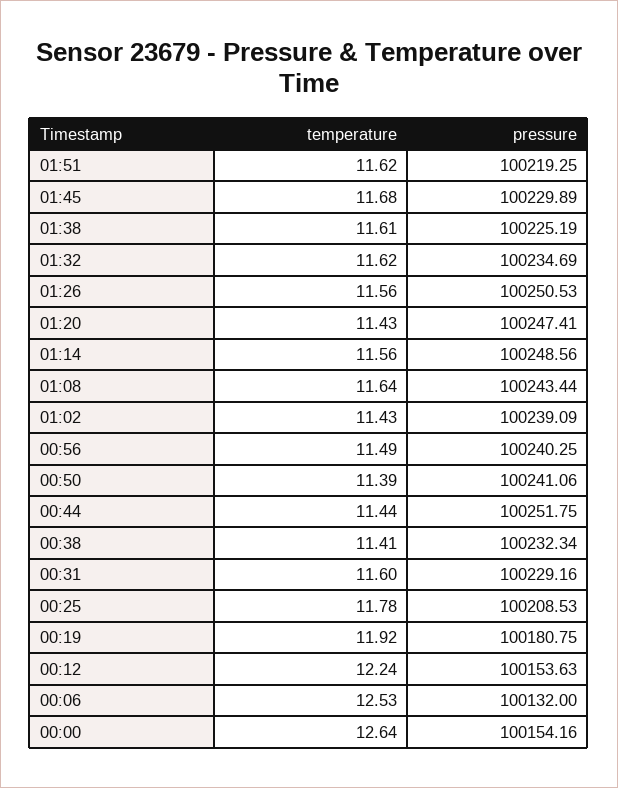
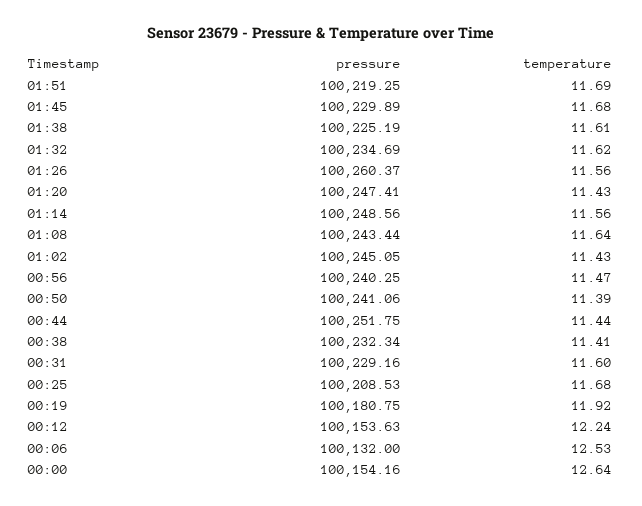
  {
    "temperature": {
-     "01:51": 11.62,
+     "01:51": 11.69,
      "01:45": 11.68,
      "01:38": 11.61,
      "01:32": 11.62,
      "01:26": 11.56,
      "01:20": 11.43,
      "01:14": 11.56,
      "01:08": 11.64,
      "01:02": 11.43,
-     "00:56": 11.49,
+     "00:56": 11.47,
      "00:50": 11.39,
      "00:44": 11.44,
      "00:38": 11.41,
      "00:31": 11.6,
-     "00:25": 11.78,
+     "00:25": 11.68,
      "00:19": 11.92,
      "00:12": 12.24,
      "00:06": 12.53,
      "00:00": 12.64
    },
    "pressure": {
      "01:51": 100219.25,
      "01:45": 100229.89,
      "01:38": 100225.19,
      "01:32": 100234.69,
-     "01:26": 100250.53,
+     "01:26": 100260.37,
      "01:20": 100247.41,
      "01:14": 100248.56,
      "01:08": 100243.44,
-     "01:02": 100239.09,
+     "01:02": 100245.05,
      "00:56": 100240.25,
      "00:50": 100241.06,
      "00:44": 100251.75,
      "00:38": 100232.34,
      "00:31": 100229.16,
      "00:25": 100208.53,
      "00:19": 100180.75,
      "00:12": 100153.63,
      "00:06": 100132,
      "00:00": 100154.16
    }
  }

